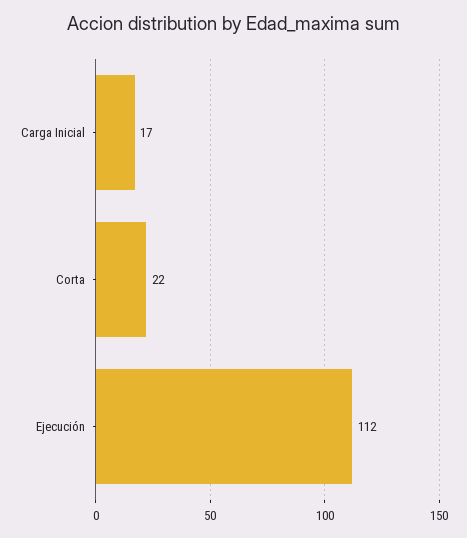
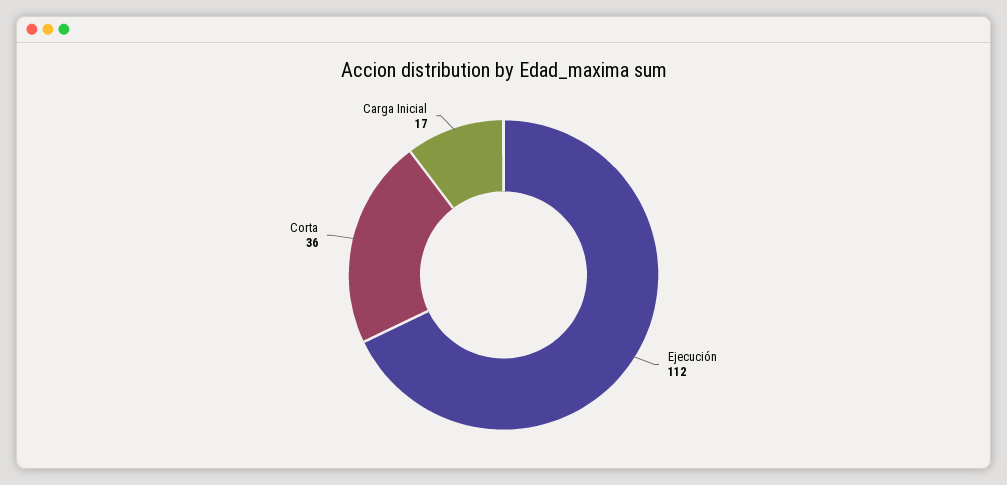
  {
    "Carga Inicial": 17,
-   "Corta": 22,
+   "Corta": 36,
    "Ejecución": 112
  }

